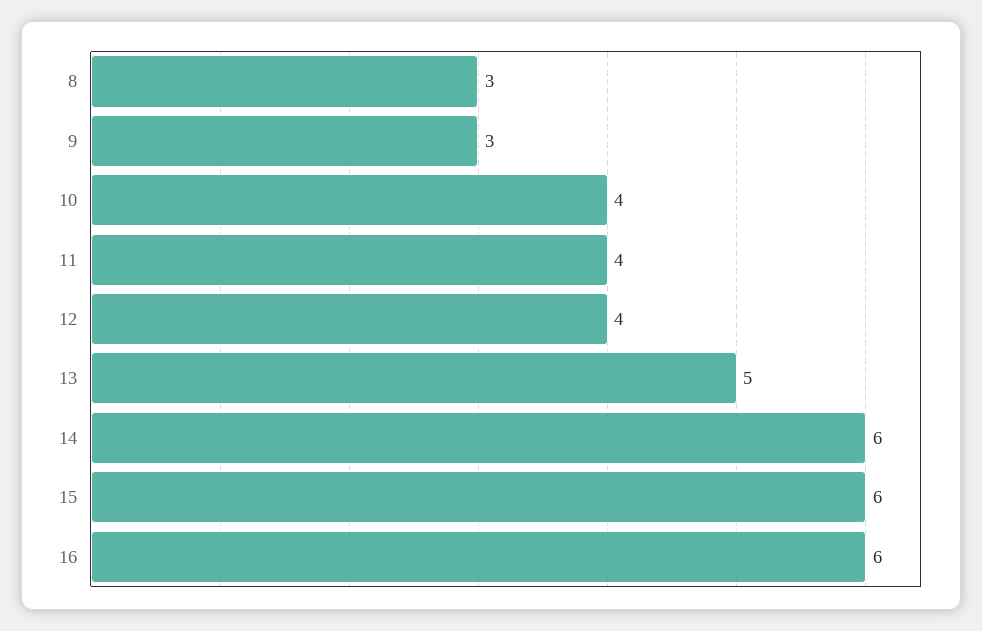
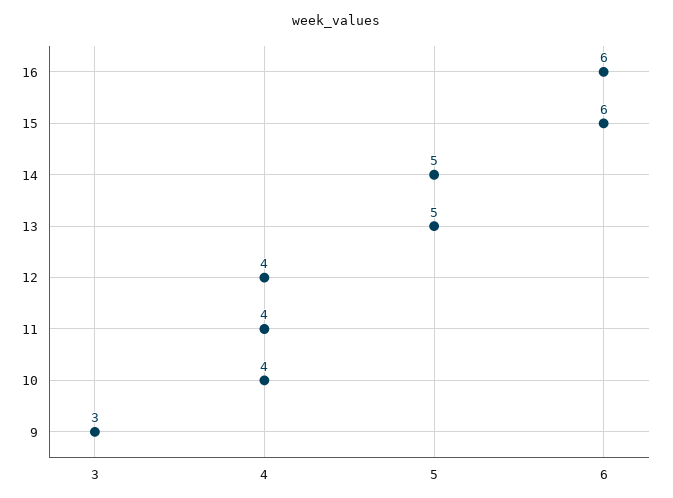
  {
-   "8": 3,
    "9": 3,
    "10": 4,
    "11": 4,
    "12": 4,
    "13": 5,
-   "14": 6,
+   "14": 5,
    "15": 6,
    "16": 6
  }

